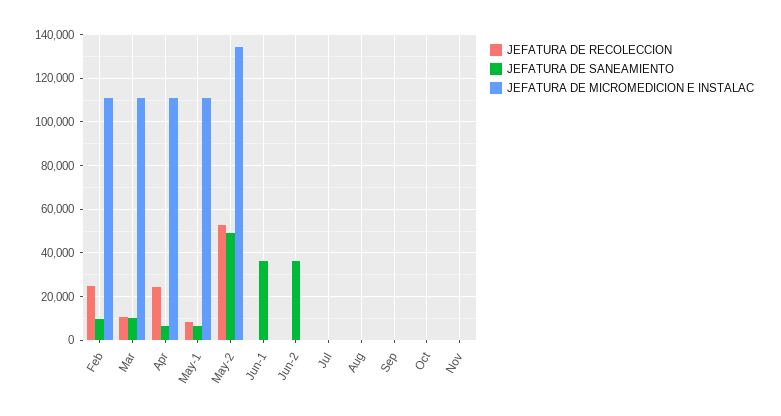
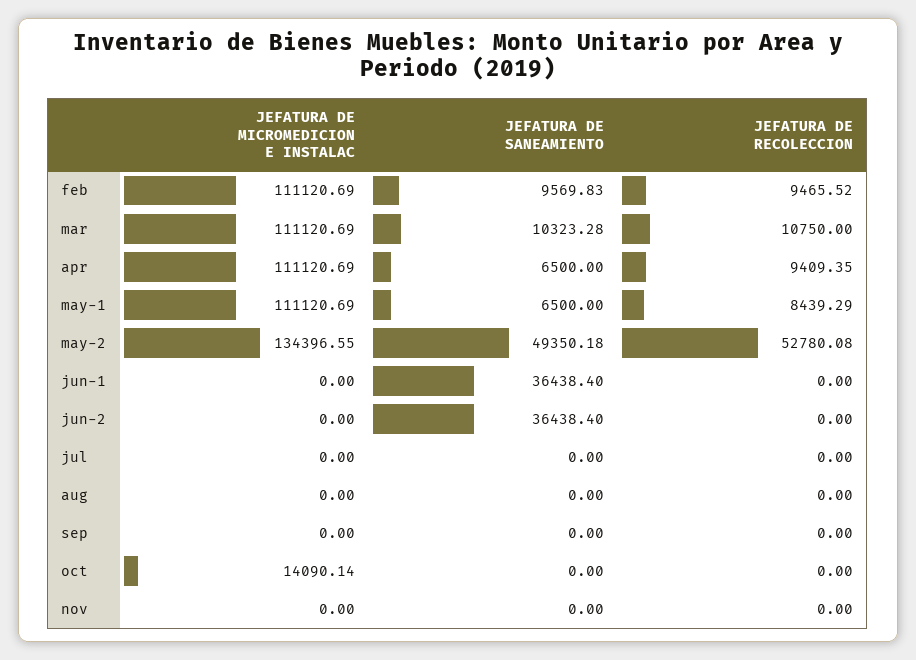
  {
    "JEFATURA DE RECOLECCION": {
-     "Feb": 25000,
+     "Feb": 9465.52,
      "Mar": 10750,
-     "Apr": 25000,
+     "Apr": 9409.35,
      "May-1": 8439.29,
      "May-2": 52780.08,
      "Jun-1": 0,
      "Jun-2": 0,
      "Jul": 0,
      "Aug": 0,
      "Sep": 0,
      "Oct": 0,
      "Nov": 0
    },
    "JEFATURA DE SANEAMIENTO": {
      "Feb": 9569.83,
      "Mar": 10323.28,
      "Apr": 6500,
      "May-1": 6500,
      "May-2": 49350.18,
      "Jun-1": 36438.4,
      "Jun-2": 36438.4,
      "Jul": 0,
      "Aug": 0,
      "Sep": 0,
      "Oct": 0,
      "Nov": 0
    },
    "JEFATURA DE MICROMEDICION E INSTALAC": {
      "Feb": 111120.69,
      "Mar": 111120.69,
      "Apr": 111120.69,
      "May-1": 111120.69,
      "May-2": 134396.55,
      "Jun-1": 0,
      "Jun-2": 0,
      "Jul": 0,
      "Aug": 0,
      "Sep": 0,
-     "Oct": 0,
+     "Oct": 14090.14,
      "Nov": 0
    }
  }

